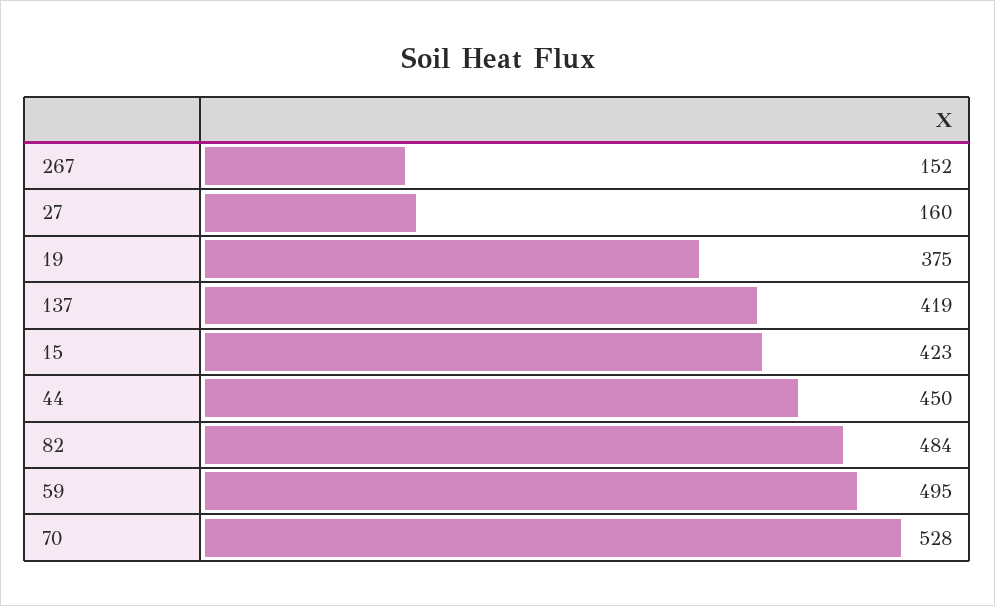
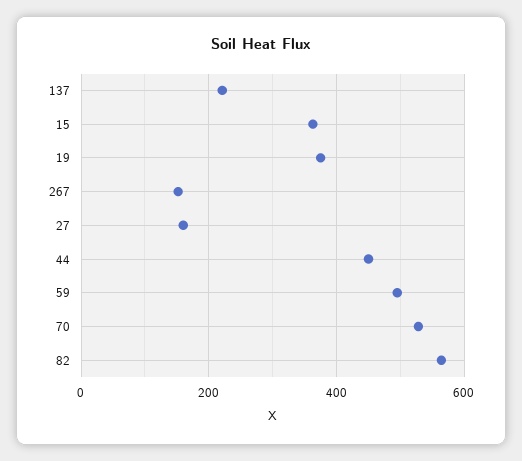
  {
    "267": 152,
    "27": 160,
    "19": 375,
-   "137": 419,
+   "137": 220,
-   "15": 423,
+   "15": 360,
    "44": 450,
-   "82": 484,
+   "82": 560,
    "59": 495,
    "70": 528
  }

